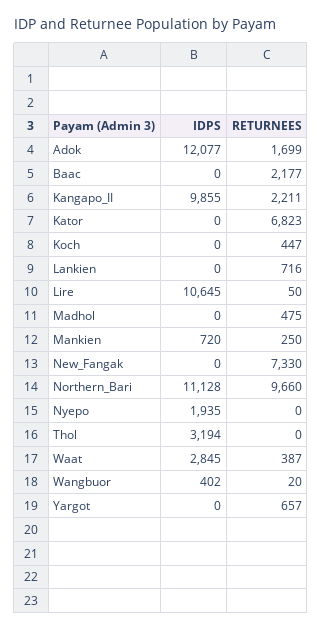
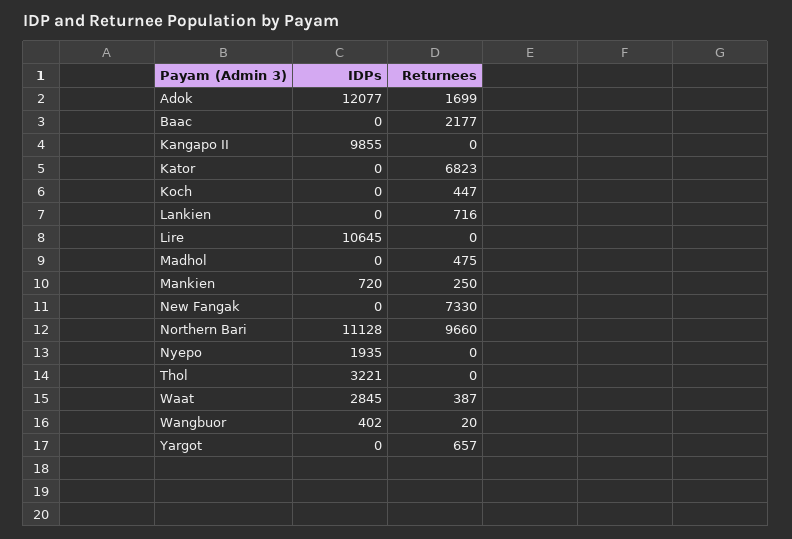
  {
    "IDPS": {
      "Adok": 12077,
      "Baac": 0,
      "Kangapo_II": 9855,
      "Kator": 0,
      "Koch": 0,
      "Lankien": 0,
      "Lire": 10645,
      "Madhol": 0,
      "Mankien": 720,
      "New_Fangak": 0,
      "Northern_Bari": 11128,
      "Nyepo": 1935,
-     "Thol": 3194,
+     "Thol": 3221,
      "Waat": 2845,
      "Wangbuor": 402,
      "Yargot": 0
    },
    "RETURNEES": {
      "Adok": 1699,
      "Baac": 2177,
-     "Kangapo_II": 2211,
+     "Kangapo_II": 0,
      "Kator": 6823,
      "Koch": 447,
      "Lankien": 716,
-     "Lire": 50,
+     "Lire": 0,
      "Madhol": 475,
      "Mankien": 250,
      "New_Fangak": 7330,
      "Northern_Bari": 9660,
      "Nyepo": 0,
      "Thol": 0,
      "Waat": 387,
      "Wangbuor": 20,
      "Yargot": 657
    }
  }

